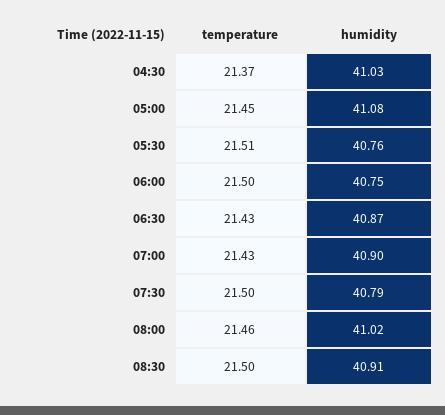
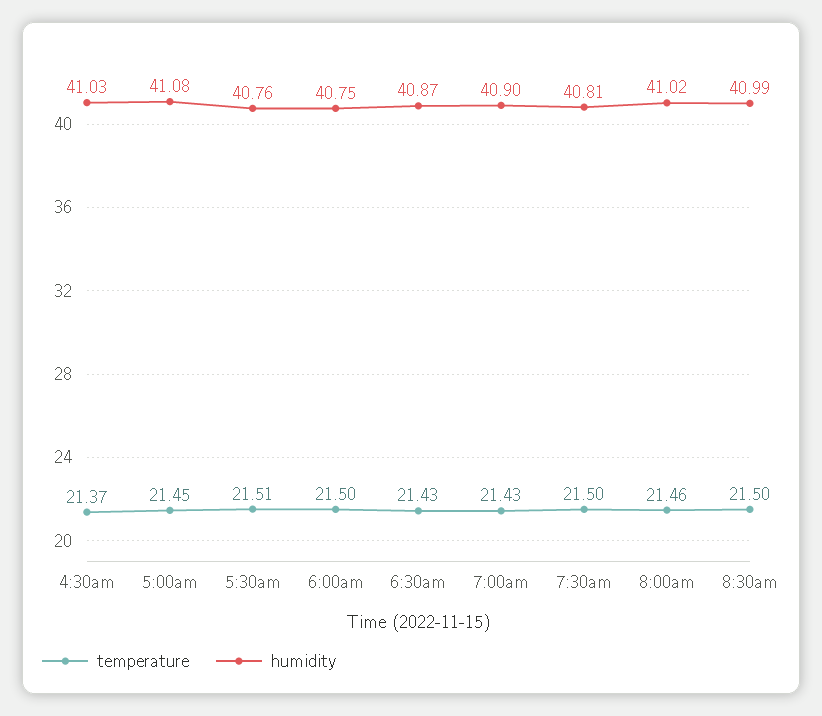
  {
    "temperature": {
      "04:30": 21.37,
      "05:00": 21.45,
      "05:30": 21.51,
      "06:00": 21.5,
      "06:30": 21.43,
      "07:00": 21.43,
      "07:30": 21.5,
      "08:00": 21.46,
      "08:30": 21.5
    },
    "humidity": {
      "04:30": 41.03,
      "05:00": 41.08,
      "05:30": 40.76,
      "06:00": 40.75,
      "06:30": 40.87,
      "07:00": 40.9,
-     "07:30": 40.79,
+     "07:30": 40.81,
      "08:00": 41.02,
-     "08:30": 40.91
+     "08:30": 40.99
    }
  }

